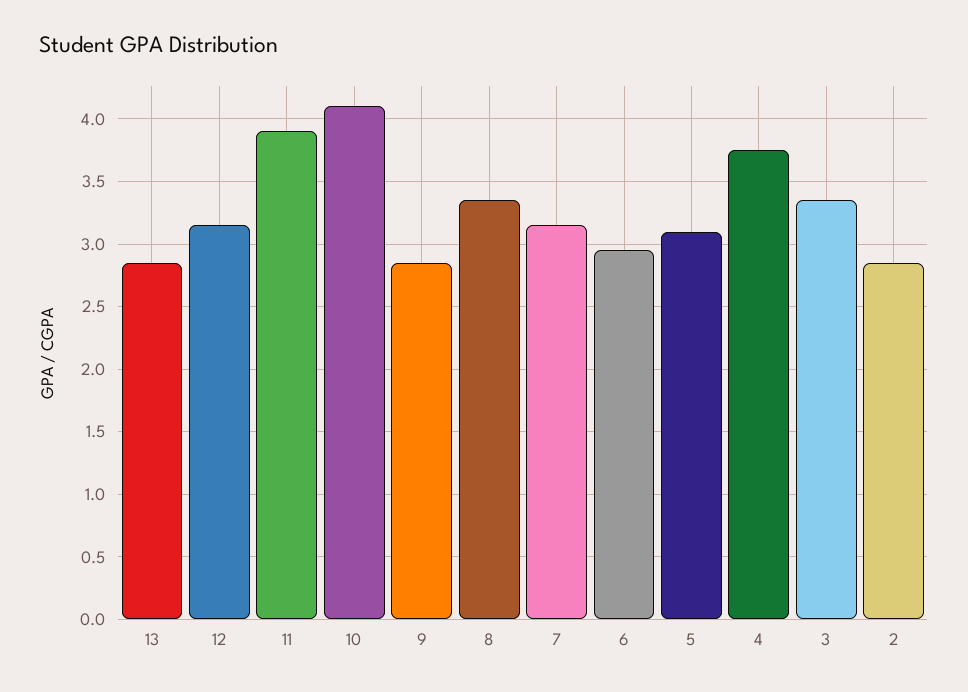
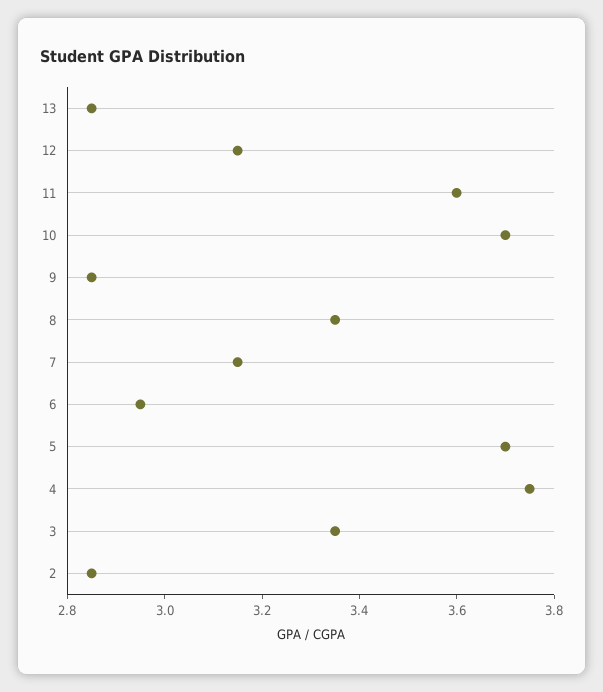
  {
    "13": 2.85,
    "12": 3.15,
-   "11": 3.9,
+   "11": 3.6,
-   "10": 4.1,
+   "10": 3.7,
    "9": 2.85,
    "8": 3.35,
    "7": 3.15,
    "6": 2.95,
-   "5": 3.1,
+   "5": 3.7,
    "4": 3.75,
    "3": 3.35,
    "2": 2.85
  }

